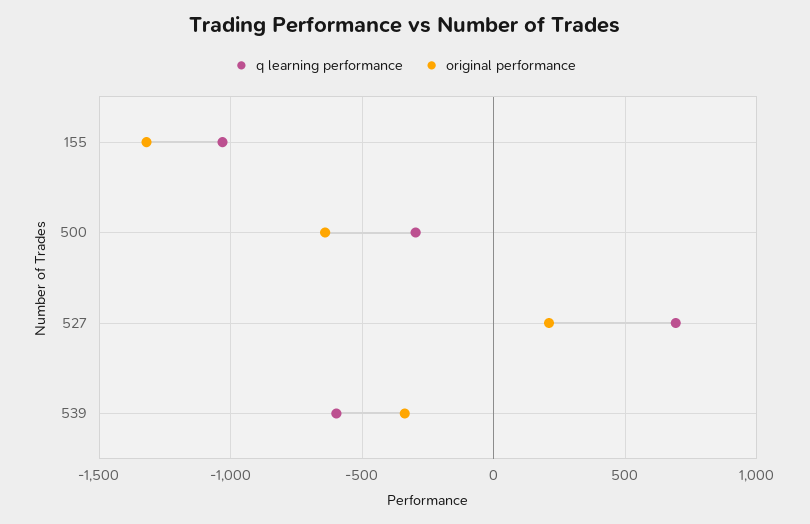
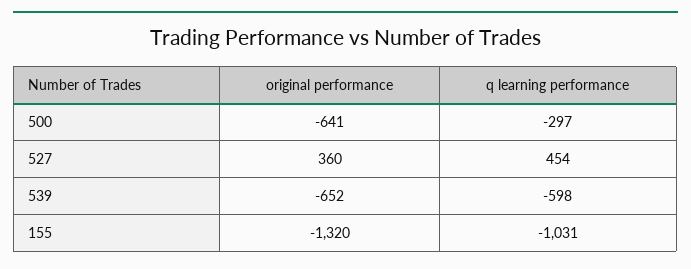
  {
    "q learning performance": {
      "155": -1031,
      "500": -297,
-     "527": 700,
+     "527": 454,
      "539": -598
    },
    "original performance": {
      "155": -1320,
      "500": -641,
-     "527": 200,
+     "527": 360,
-     "539": -350
+     "539": -652
    }
  }

